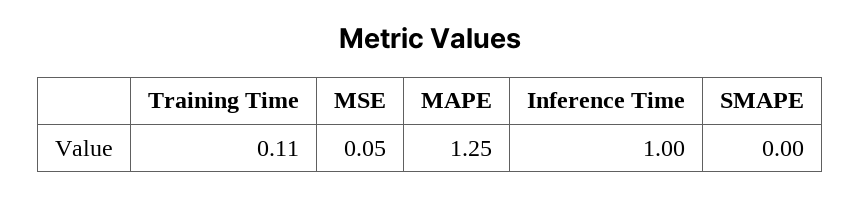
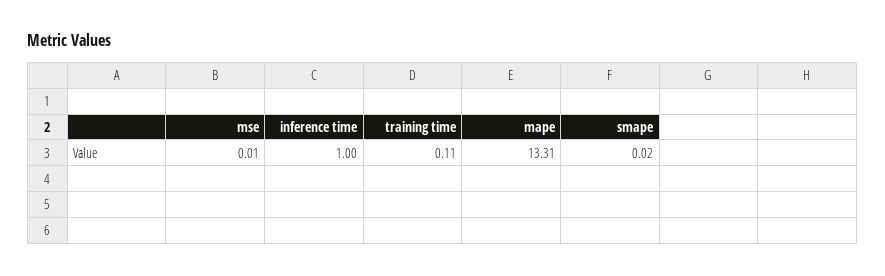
  {
    "Training Time": 0.11,
-   "MSE": 0.05,
+   "MSE": 0.01,
-   "MAPE": 1.25,
+   "MAPE": 13.31,
    "Inference Time": 1,
-   "SMAPE": 0
+   "SMAPE": 0.02
  }

